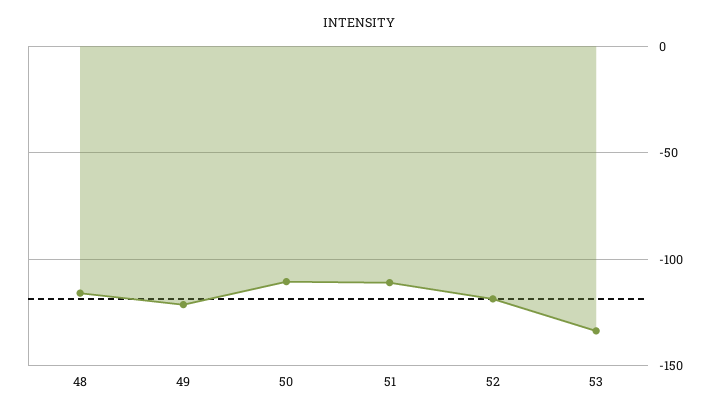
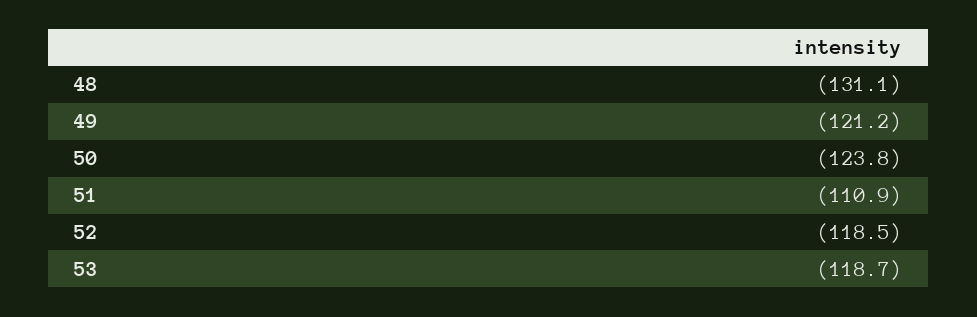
  {
-   "48": -115,
+   "48": -131.1,
    "49": -121.2,
-   "50": -110,
+   "50": -123.8,
    "51": -110.9,
    "52": -118.5,
-   "53": -135
+   "53": -118.7
  }

